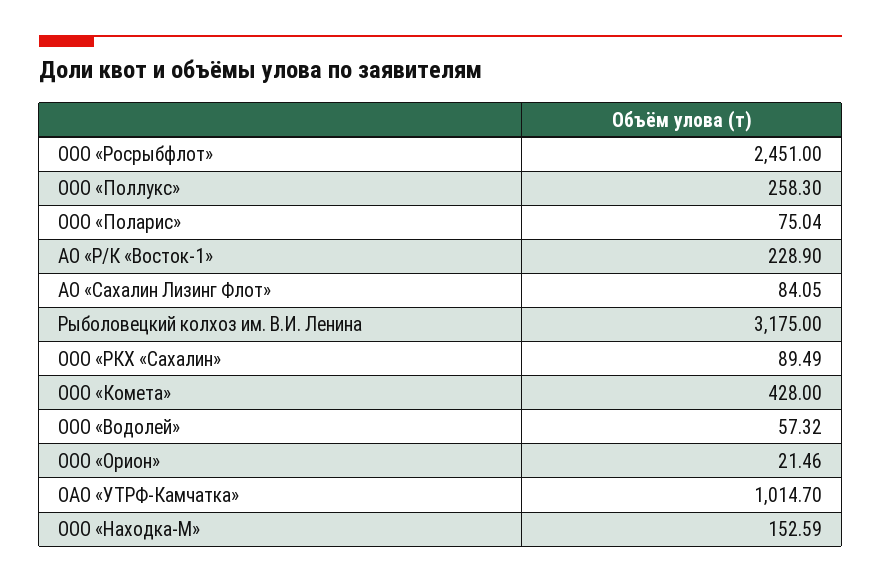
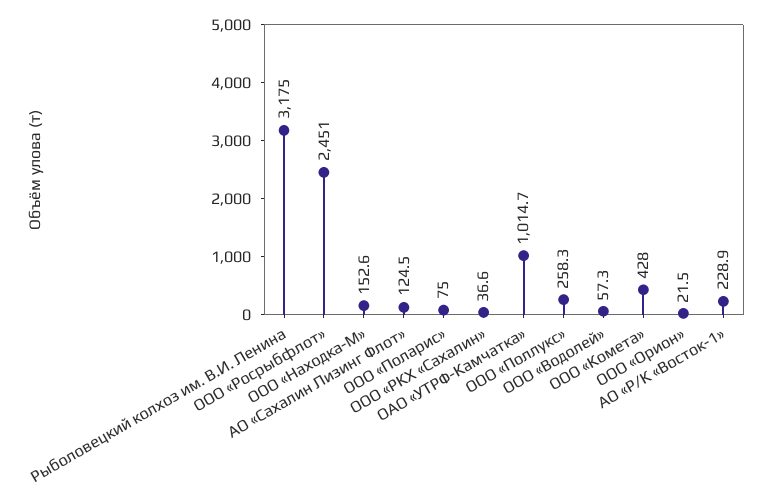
  {
    "ООО «Росрыбфлот»": 2451,
    "ООО «Поллукс»": 258.3,
    "ООО «Поларис»": 75.04,
    "АО «Р/К «Восток-1»": 228.9,
-   "АО «Сахалин Лизинг Флот»": 84.05,
+   "АО «Сахалин Лизинг Флот»": 124.5,
    "Рыболовецкий колхоз им. В.И. Ленина": 3175,
-   "ООО «РКХ «Сахалин»": 89.49,
+   "ООО «РКХ «Сахалин»": 36.6,
    "ООО «Комета»": 428,
    "ООО «Водолей»": 57.32,
    "ООО «Орион»": 21.46,
    "ОАО «УТРФ-Камчатка»": 1014.7,
    "ООО «Находка-М»": 152.59
  }

